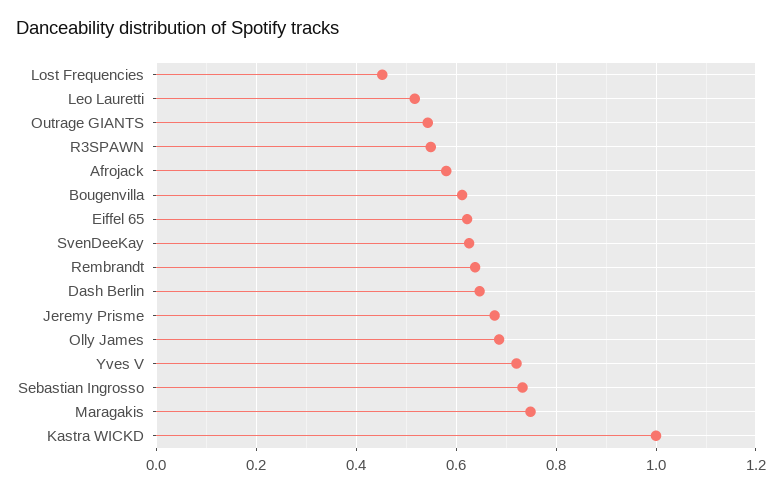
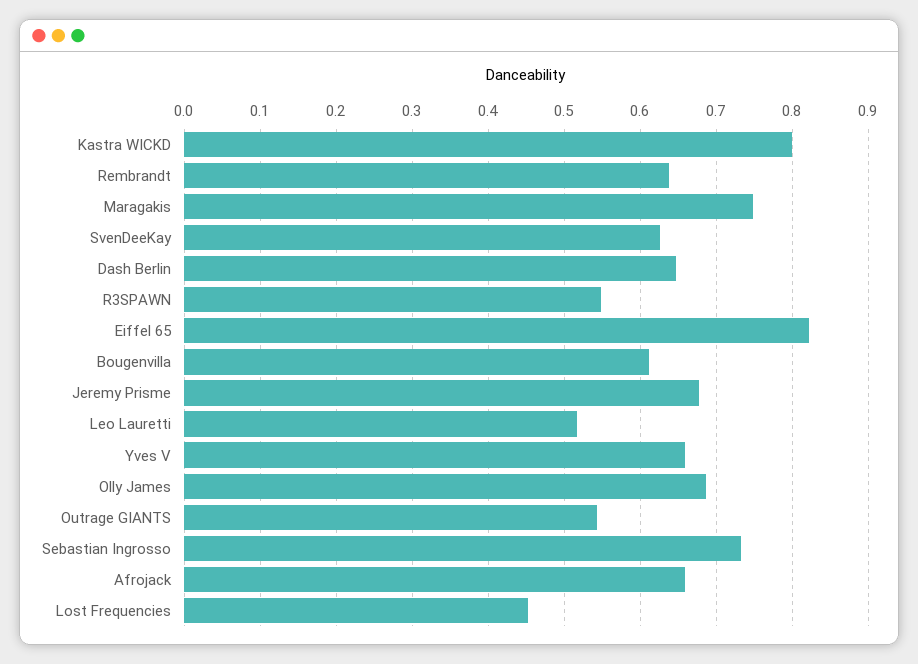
  {
    "Lost Frequencies": 0.45,
    "Leo Lauretti": 0.52,
    "Outrage GIANTS": 0.54,
    "R3SPAWN": 0.55,
-   "Afrojack": 0.58,
+   "Afrojack": 0.66,
    "Bougenvilla": 0.61,
-   "Eiffel 65": 0.62,
+   "Eiffel 65": 0.82,
    "SvenDeeKay": 0.63,
    "Rembrandt": 0.64,
    "Dash Berlin": 0.65,
    "Jeremy Prisme": 0.68,
    "Olly James": 0.69,
-   "Yves V": 0.72,
+   "Yves V": 0.66,
    "Sebastian Ingrosso": 0.73,
    "Maragakis": 0.75,
-   "Kastra WICKD": 1
+   "Kastra WICKD": 0.8
  }

